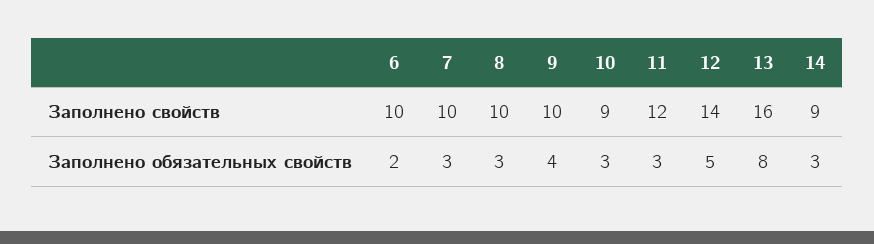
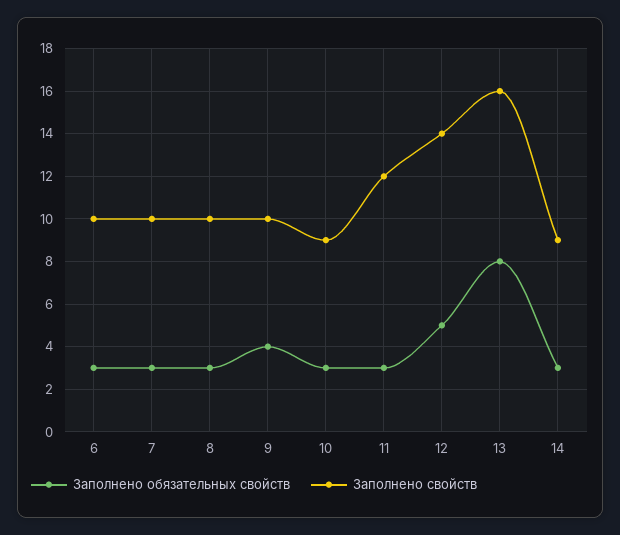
  {
    "Заполнено свойств": {
      "6": 10,
      "7": 10,
      "8": 10,
      "9": 10,
      "10": 9,
      "11": 12,
      "12": 14,
      "13": 16,
      "14": 9
    },
    "Заполнено обязательных свойств": {
-     "6": 2,
+     "6": 3,
      "7": 3,
      "8": 3,
      "9": 4,
      "10": 3,
      "11": 3,
      "12": 5,
      "13": 8,
      "14": 3
    }
  }

